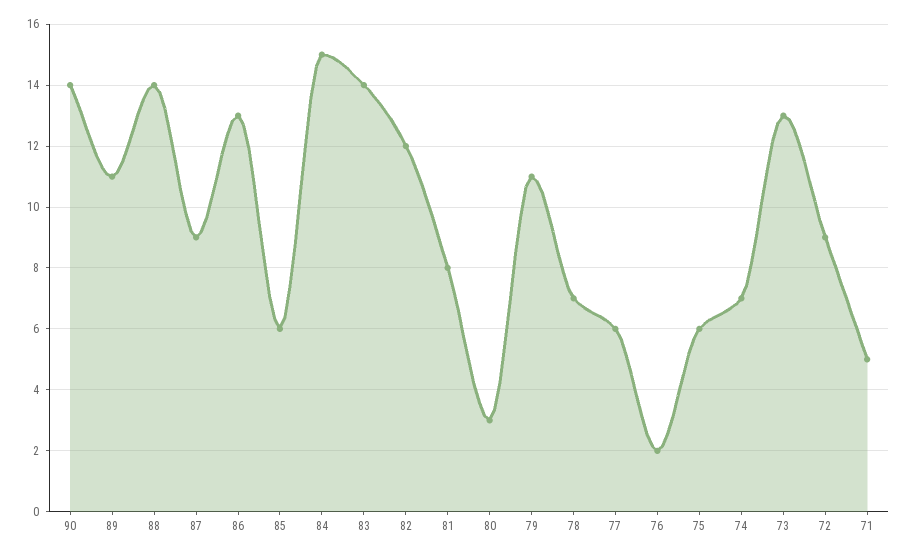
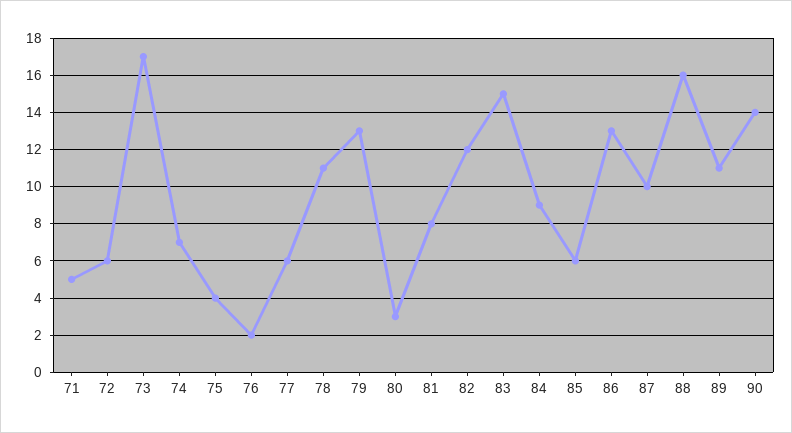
  {
    "90": 14,
    "89": 11,
-   "88": 14,
+   "88": 16,
-   "87": 9,
+   "87": 10,
    "86": 13,
    "85": 6,
-   "84": 15,
+   "84": 9,
-   "83": 14,
+   "83": 15,
    "82": 12,
    "81": 8,
    "80": 3,
-   "79": 11,
+   "79": 13,
-   "78": 7,
+   "78": 11,
    "77": 6,
    "76": 2,
-   "75": 6,
+   "75": 4,
    "74": 7,
-   "73": 13,
+   "73": 17,
-   "72": 9,
+   "72": 6,
    "71": 5
  }

